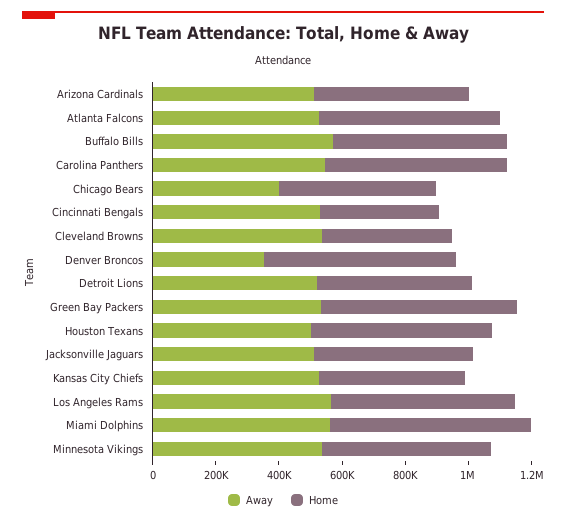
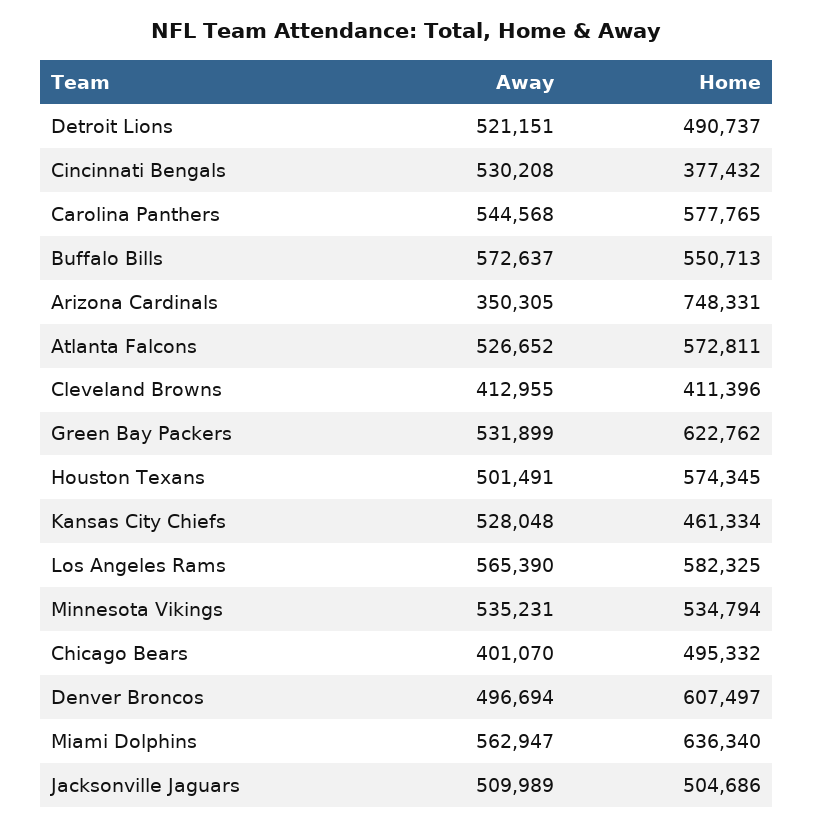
  {
    "Away": {
-     "Arizona Cardinals": 500000,
+     "Arizona Cardinals": 350305,
      "Atlanta Falcons": 526652,
      "Buffalo Bills": 572637,
      "Carolina Panthers": 544568,
      "Chicago Bears": 401070,
      "Cincinnati Bengals": 530208,
-     "Cleveland Browns": 550000,
+     "Cleveland Browns": 412955,
-     "Denver Broncos": 350000,
+     "Denver Broncos": 496694,
      "Detroit Lions": 521151,
      "Green Bay Packers": 531899,
      "Houston Texans": 501491,
      "Jacksonville Jaguars": 509989,
      "Kansas City Chiefs": 528048,
      "Los Angeles Rams": 565390,
      "Miami Dolphins": 562947,
      "Minnesota Vikings": 535231
    },
    "Home": {
-     "Arizona Cardinals": 500000,
+     "Arizona Cardinals": 748331,
      "Atlanta Falcons": 572811,
      "Buffalo Bills": 550713,
      "Carolina Panthers": 577765,
      "Chicago Bears": 495332,
      "Cincinnati Bengals": 377432,
      "Cleveland Browns": 411396,
      "Denver Broncos": 607497,
      "Detroit Lions": 490737,
      "Green Bay Packers": 622762,
      "Houston Texans": 574345,
      "Jacksonville Jaguars": 504686,
      "Kansas City Chiefs": 461334,
      "Los Angeles Rams": 582325,
      "Miami Dolphins": 636340,
      "Minnesota Vikings": 534794
    }
  }

